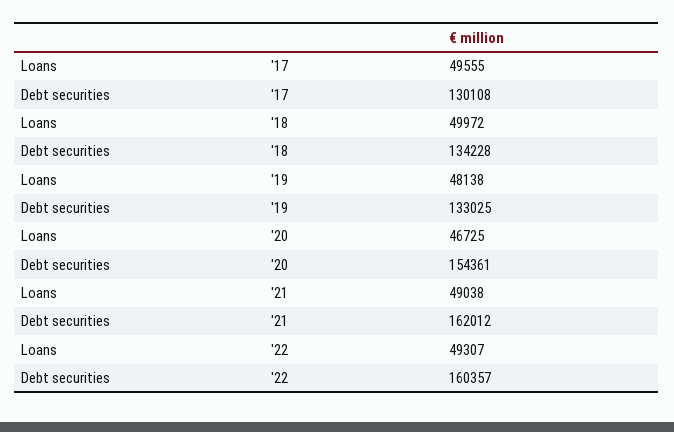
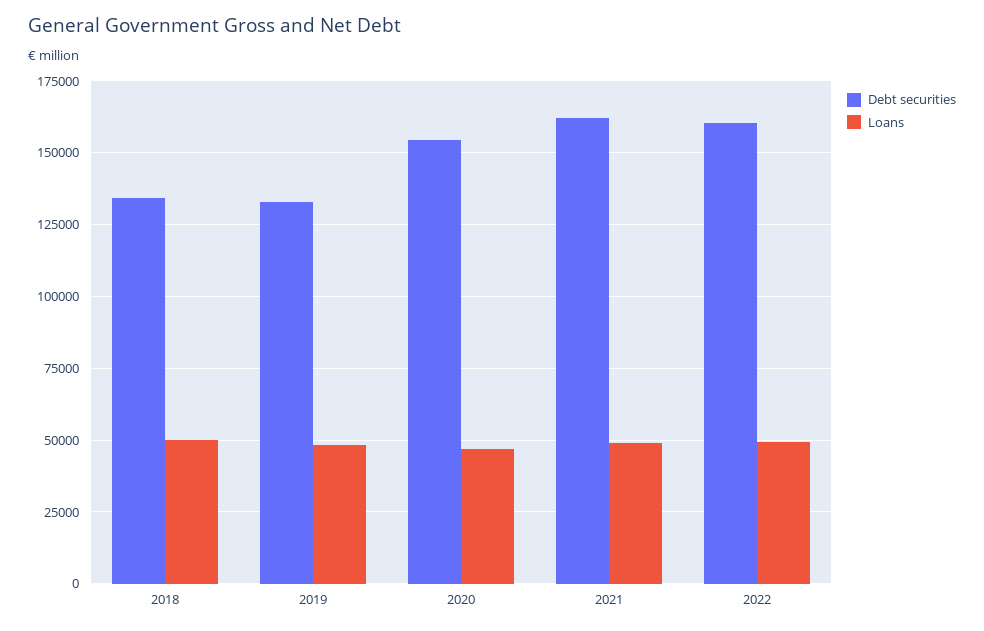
  {
    "Loans": {
-     "'17": 49555,
      "'18": 49972,
      "'19": 48138,
      "'20": 46725,
      "'21": 49038,
      "'22": 49307
    },
    "Debt securities": {
-     "'17": 130108,
      "'18": 134228,
      "'19": 133025,
      "'20": 154361,
      "'21": 162012,
      "'22": 160357
    }
  }

